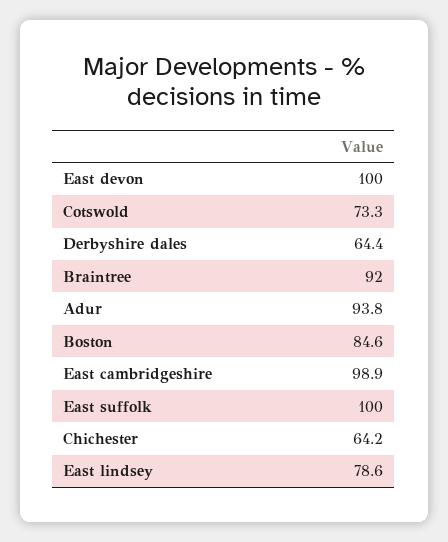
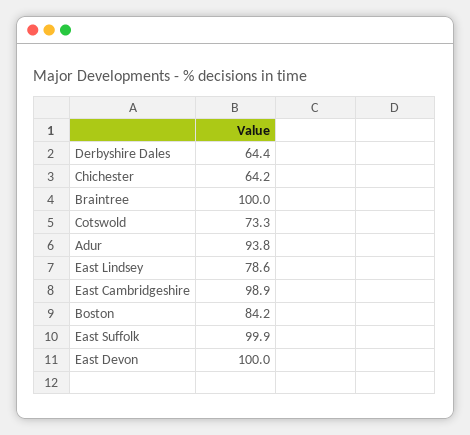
  {
    "East devon": 100,
    "Cotswold": 73.3,
    "Derbyshire dales": 64.4,
-   "Braintree": 92,
+   "Braintree": 100,
    "Adur": 93.8,
-   "Boston": 84.6,
+   "Boston": 84.2,
    "East cambridgeshire": 98.9,
-   "East suffolk": 100,
+   "East suffolk": 99.9,
    "Chichester": 64.2,
    "East lindsey": 78.6
  }

